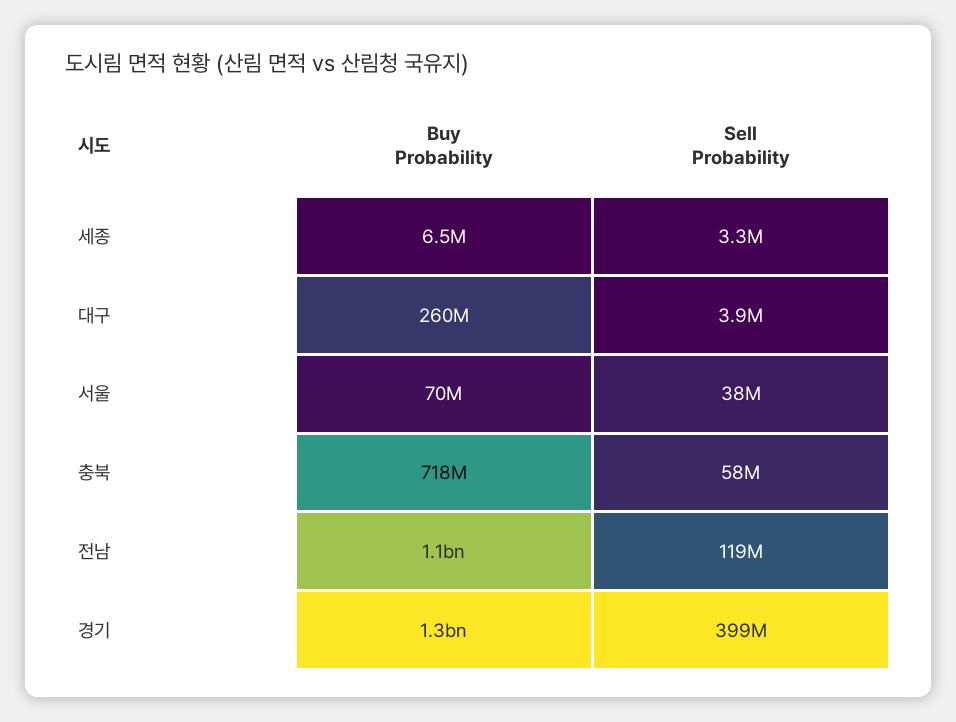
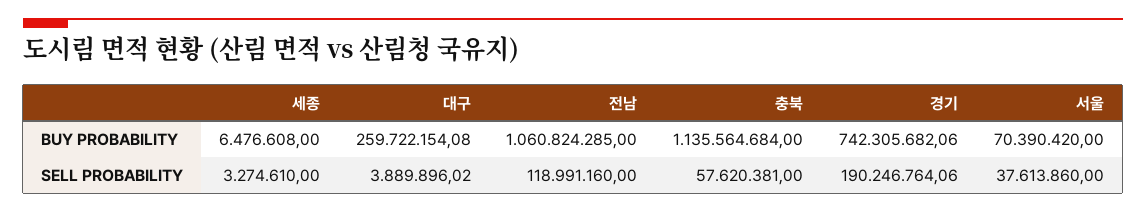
  {
    "Buy Probability": {
      "세종": 6476608,
      "대구": 259722154.08,
      "서울": 70390420,
-     "충북": 718000000,
+     "충북": 1135564684,
      "전남": 1060824285,
-     "경기": 1300000000
+     "경기": 742305682.06
    },
    "Sell Probability": {
      "세종": 3274610,
      "대구": 3889896.02,
      "서울": 37613860,
      "충북": 57620381,
      "전남": 118991160,
-     "경기": 399000000
+     "경기": 190246764.06
    }
  }

